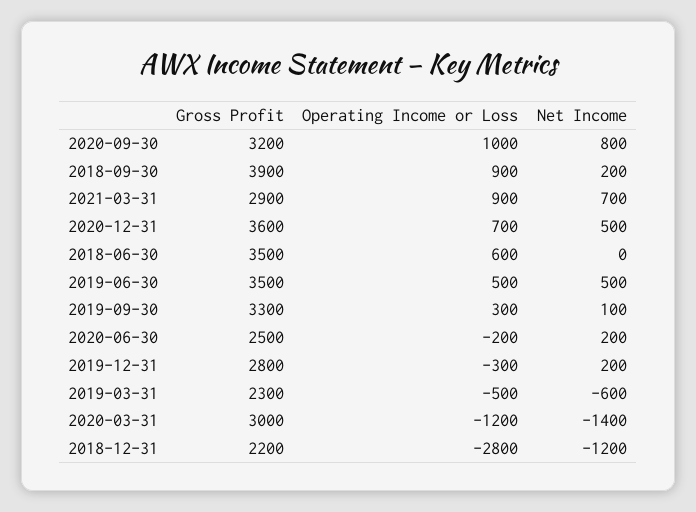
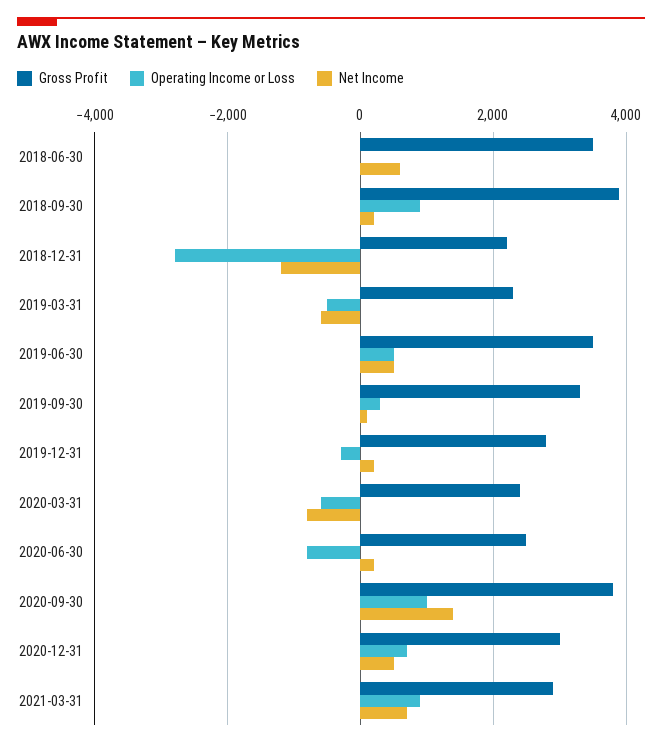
  {
    "Gross Profit": {
-     "2020-09-30": 3200,
+     "2020-09-30": 3800,
      "2018-09-30": 3900,
      "2021-03-31": 2900,
-     "2020-12-31": 3600,
+     "2020-12-31": 3000,
      "2018-06-30": 3500,
      "2019-06-30": 3500,
      "2019-09-30": 3300,
      "2020-06-30": 2500,
      "2019-12-31": 2800,
      "2019-03-31": 2300,
-     "2020-03-31": 3000,
+     "2020-03-31": 2400,
      "2018-12-31": 2200
    },
    "Operating Income or Loss": {
      "2020-09-30": 1000,
      "2018-09-30": 900,
      "2021-03-31": 900,
      "2020-12-31": 700,
-     "2018-06-30": 600,
+     "2018-06-30": 0,
      "2019-06-30": 500,
      "2019-09-30": 300,
-     "2020-06-30": -200,
+     "2020-06-30": -800,
      "2019-12-31": -300,
      "2019-03-31": -500,
-     "2020-03-31": -1200,
+     "2020-03-31": -600,
      "2018-12-31": -2800
    },
    "Net Income": {
-     "2020-09-30": 800,
+     "2020-09-30": 1400,
      "2018-09-30": 200,
      "2021-03-31": 700,
      "2020-12-31": 500,
-     "2018-06-30": 0,
+     "2018-06-30": 600,
      "2019-06-30": 500,
      "2019-09-30": 100,
      "2020-06-30": 200,
      "2019-12-31": 200,
      "2019-03-31": -600,
-     "2020-03-31": -1400,
+     "2020-03-31": -800,
      "2018-12-31": -1200
    }
  }

